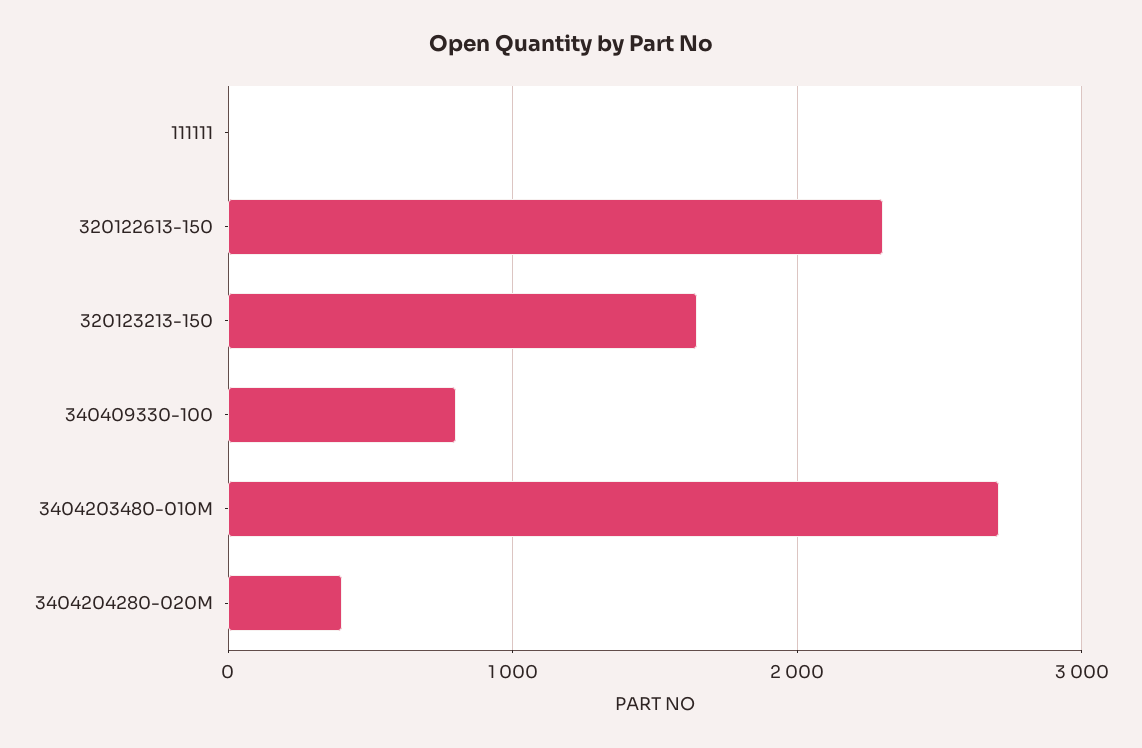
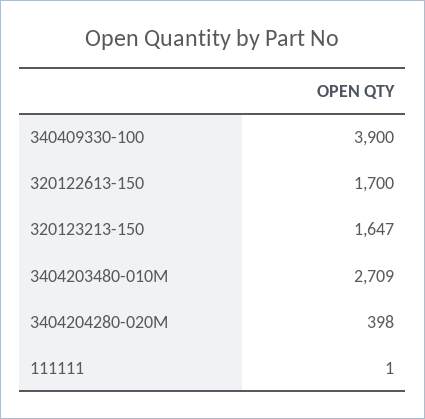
  {
    "111111": 1,
-   "320122613-150": 2300,
+   "320122613-150": 1700,
    "320123213-150": 1647,
-   "340409330-100": 800,
+   "340409330-100": 3900,
    "3404203480-010M": 2709,
    "3404204280-020M": 398
  }

